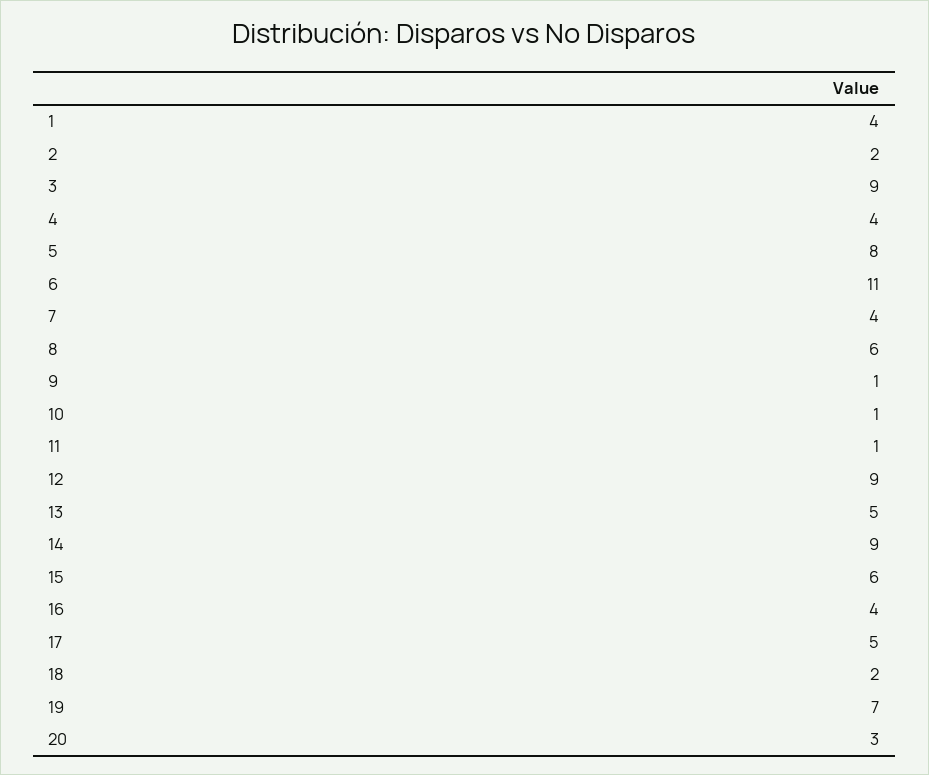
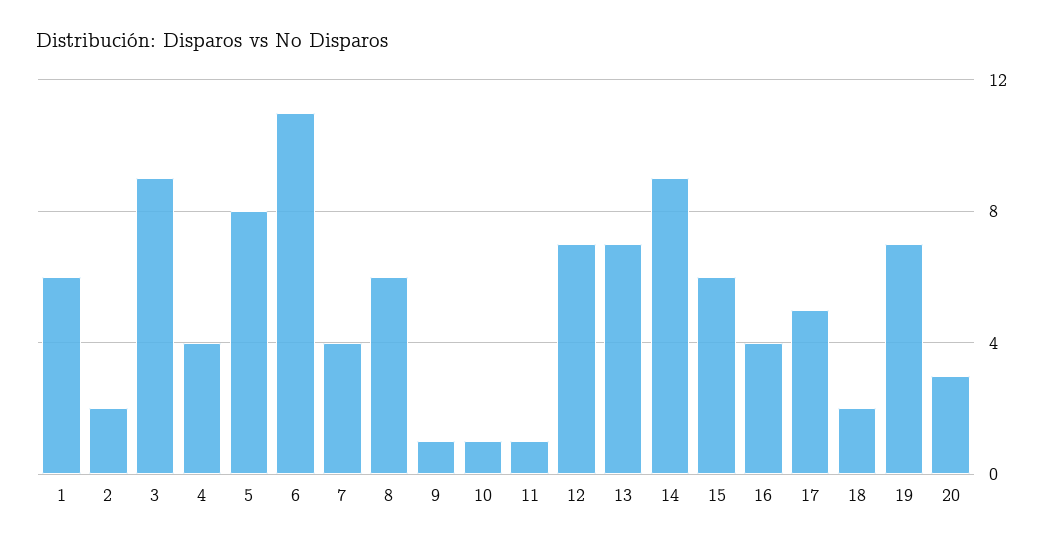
  {
-   "1": 4,
+   "1": 6,
    "2": 2,
    "3": 9,
    "4": 4,
    "5": 8,
    "6": 11,
    "7": 4,
    "8": 6,
    "9": 1,
    "10": 1,
    "11": 1,
-   "12": 9,
+   "12": 7,
-   "13": 5,
+   "13": 7,
    "14": 9,
    "15": 6,
    "16": 4,
    "17": 5,
    "18": 2,
    "19": 7,
    "20": 3
  }

